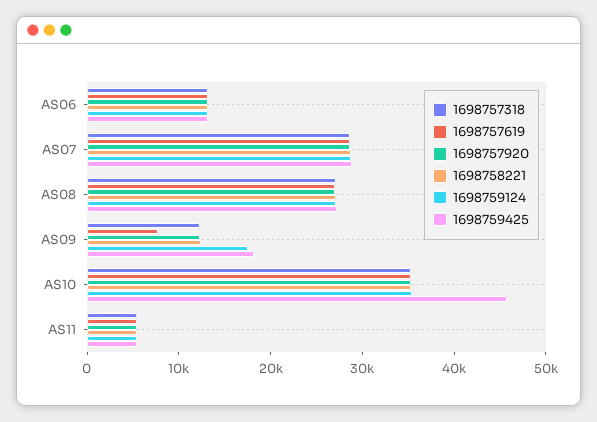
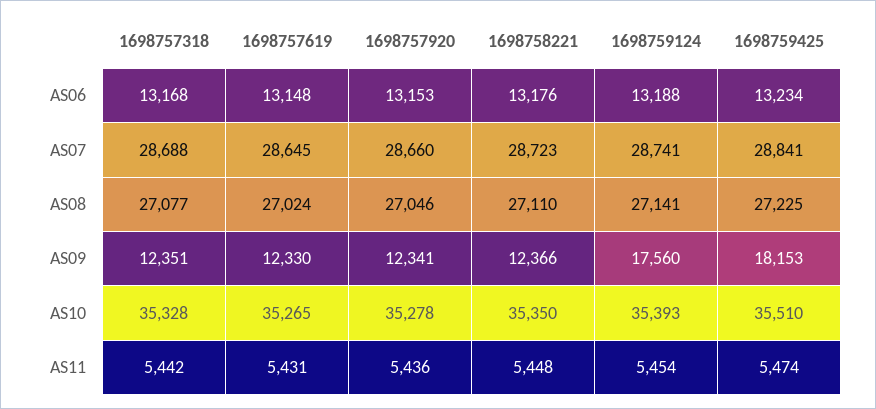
  {
    "1698757318": {
      "AS06": 13168,
      "AS07": 28688,
      "AS08": 27077,
      "AS09": 12351,
      "AS10": 35328,
      "AS11": 5442
    },
    "1698757619": {
      "AS06": 13148,
      "AS07": 28645,
      "AS08": 27024,
-     "AS09": 8000,
+     "AS09": 12330,
      "AS10": 35265,
      "AS11": 5431
    },
    "1698757920": {
      "AS06": 13153,
      "AS07": 28660,
      "AS08": 27046,
      "AS09": 12341,
      "AS10": 35278,
      "AS11": 5436
    },
    "1698758221": {
      "AS06": 13176,
      "AS07": 28723,
      "AS08": 27110,
      "AS09": 12366,
      "AS10": 35350,
      "AS11": 5448
    },
    "1698759124": {
      "AS06": 13188,
      "AS07": 28741,
      "AS08": 27141,
      "AS09": 17560,
      "AS10": 35393,
      "AS11": 5454
    },
    "1698759425": {
      "AS06": 13234,
      "AS07": 28841,
      "AS08": 27225,
      "AS09": 18153,
-     "AS10": 46000,
+     "AS10": 35510,
      "AS11": 5474
    }
  }

